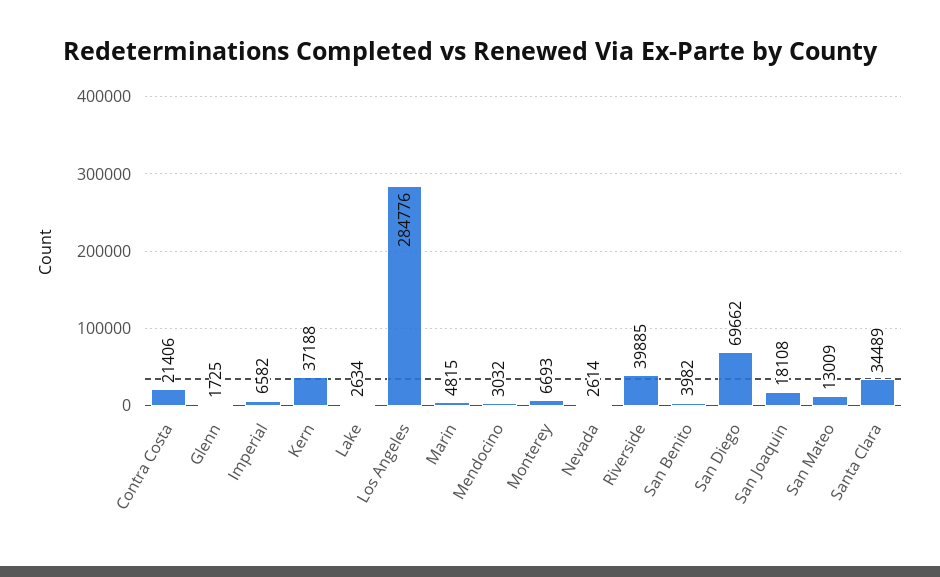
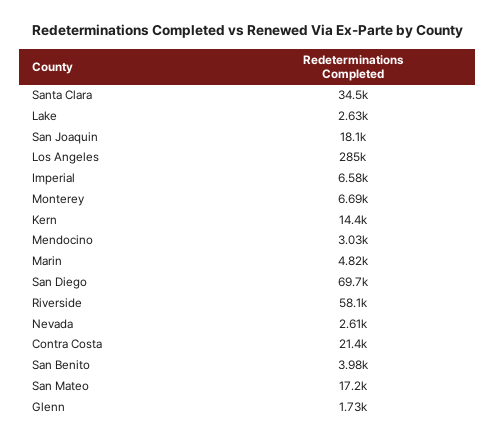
  {
    "Contra Costa": 21406,
    "Glenn": 1725,
    "Imperial": 6582,
-   "Kern": 37188,
+   "Kern": 14400,
    "Lake": 2634,
    "Los Angeles": 284776,
    "Marin": 4815,
    "Mendocino": 3032,
    "Monterey": 6693,
    "Nevada": 2614,
-   "Riverside": 39885,
+   "Riverside": 58100,
    "San Benito": 3982,
    "San Diego": 69662,
    "San Joaquin": 18108,
-   "San Mateo": 13009,
+   "San Mateo": 17200,
    "Santa Clara": 34489
  }

